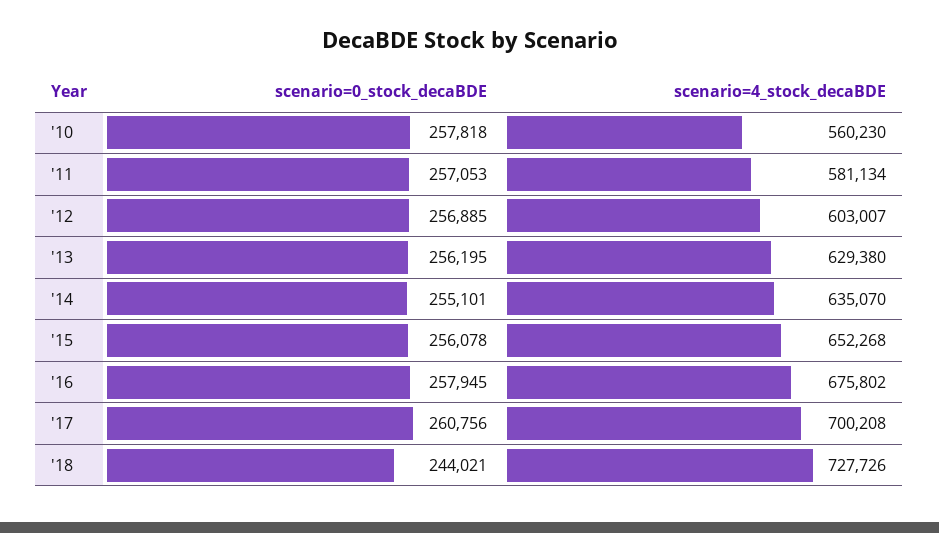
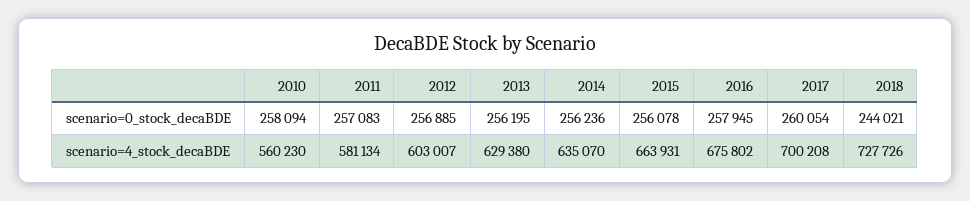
  {
    "scenario=0_stock_decaBDE": {
-     "'10": 257818,
+     "'10": 258094,
-     "'11": 257053,
+     "'11": 257083,
      "'12": 256885,
      "'13": 256195,
-     "'14": 255101,
+     "'14": 256236,
      "'15": 256078,
      "'16": 257945,
-     "'17": 260756,
+     "'17": 260054,
      "'18": 244021
    },
    "scenario=4_stock_decaBDE": {
      "'10": 560230,
      "'11": 581134,
      "'12": 603007,
      "'13": 629380,
      "'14": 635070,
-     "'15": 652268,
+     "'15": 663931,
      "'16": 675802,
      "'17": 700208,
      "'18": 727726
    }
  }

